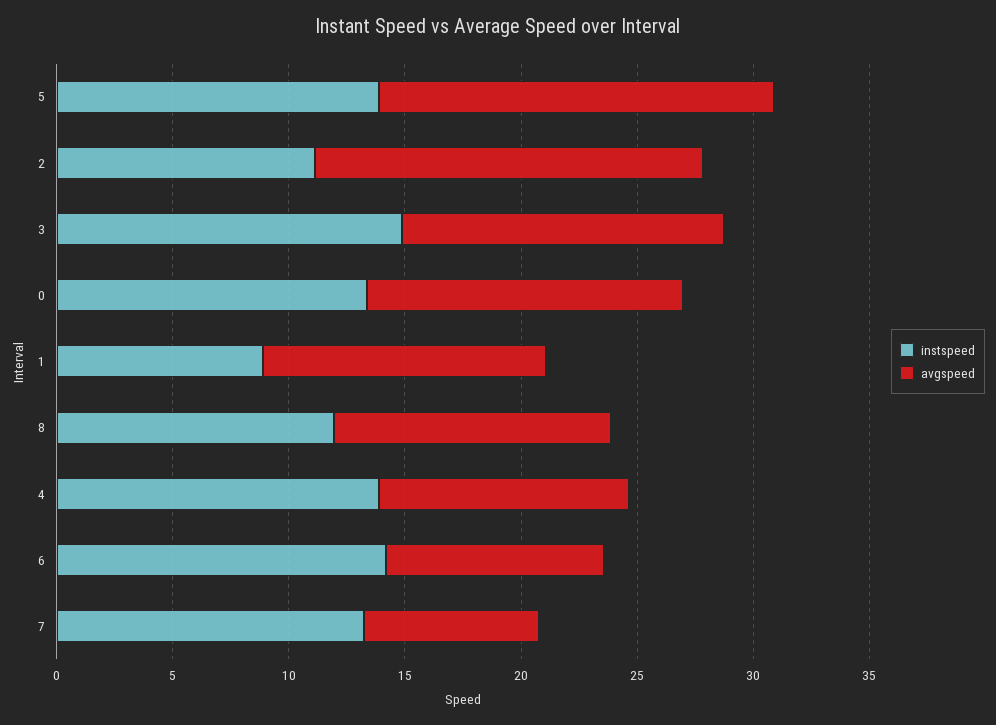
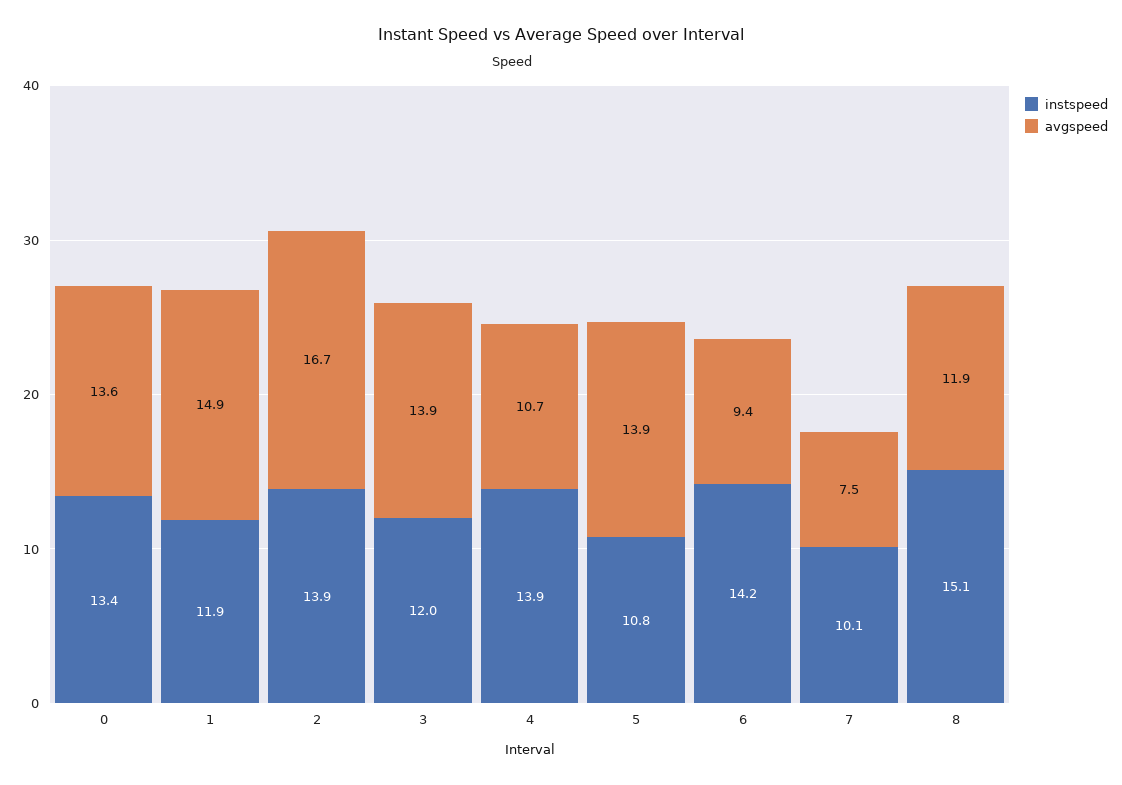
  {
    "instspeed": {
-     "5": 14,
+     "5": 10.8,
-     "2": 11,
+     "2": 13.9,
-     "3": 15,
+     "3": 12,
      "0": 13.4,
-     "1": 9,
+     "1": 11.9,
-     "8": 12,
+     "8": 15.1,
      "4": 13.9,
      "6": 14.2,
-     "7": 13
+     "7": 10.1
    },
    "avgspeed": {
-     "5": 17,
+     "5": 13.9,
      "2": 16.7,
      "3": 13.9,
      "0": 13.6,
-     "1": 12,
+     "1": 14.9,
      "8": 11.9,
      "4": 10.7,
      "6": 9.4,
      "7": 7.5
    }
  }

